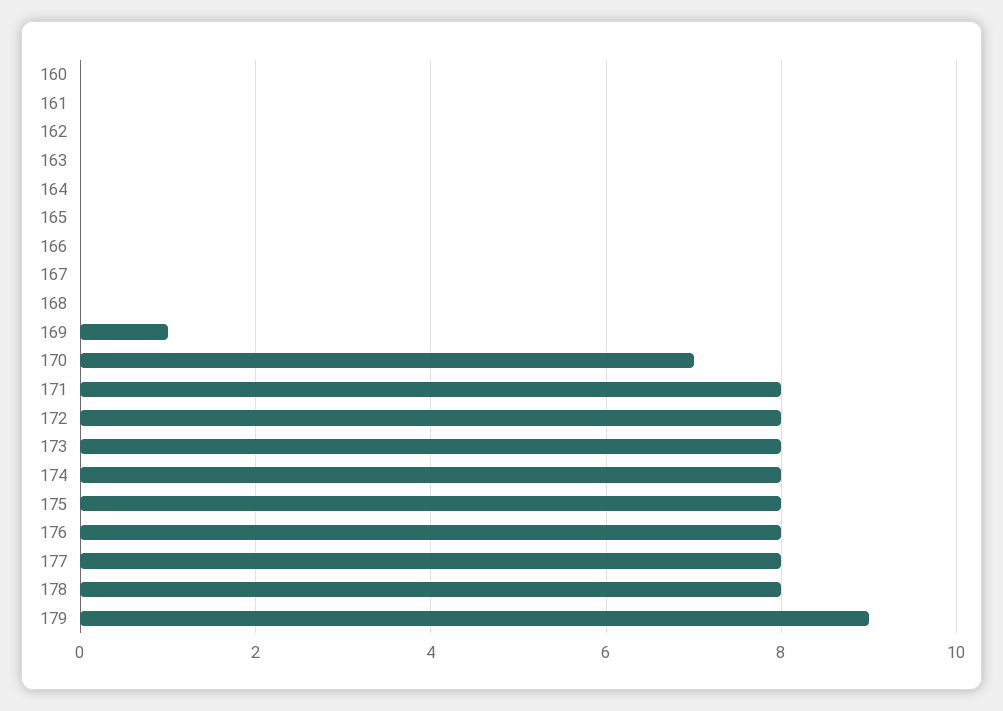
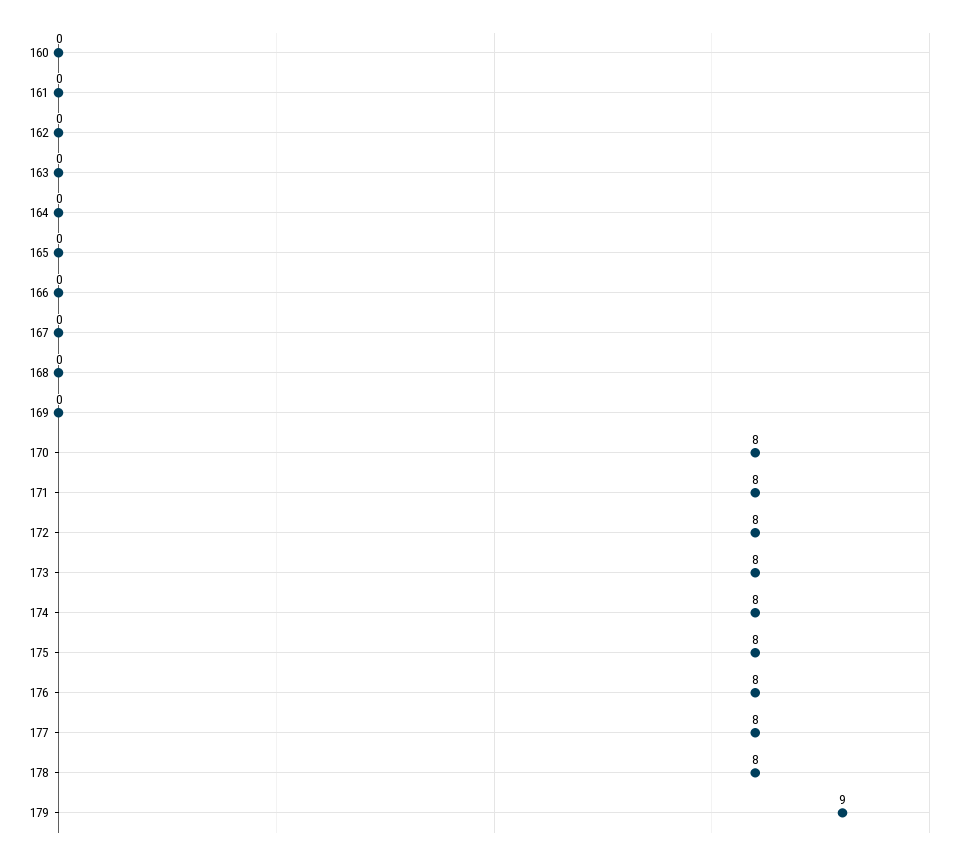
  {
    "160": 0,
    "161": 0,
    "162": 0,
    "163": 0,
    "164": 0,
    "165": 0,
    "166": 0,
    "167": 0,
    "168": 0,
-   "169": 1,
+   "169": 0,
-   "170": 7,
+   "170": 8,
    "171": 8,
    "172": 8,
    "173": 8,
    "174": 8,
    "175": 8,
    "176": 8,
    "177": 8,
    "178": 8,
    "179": 9
  }

